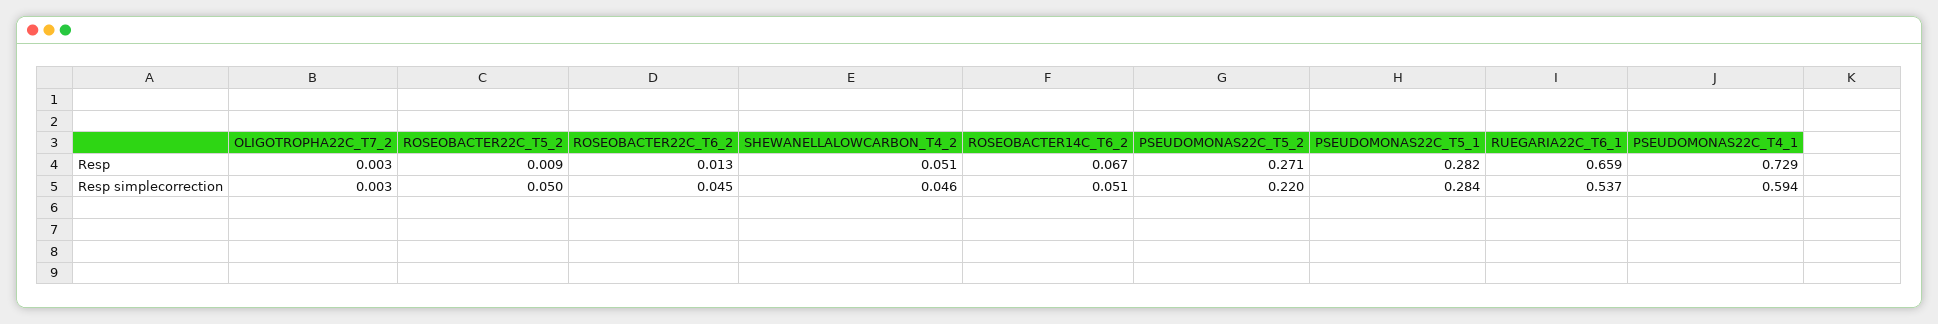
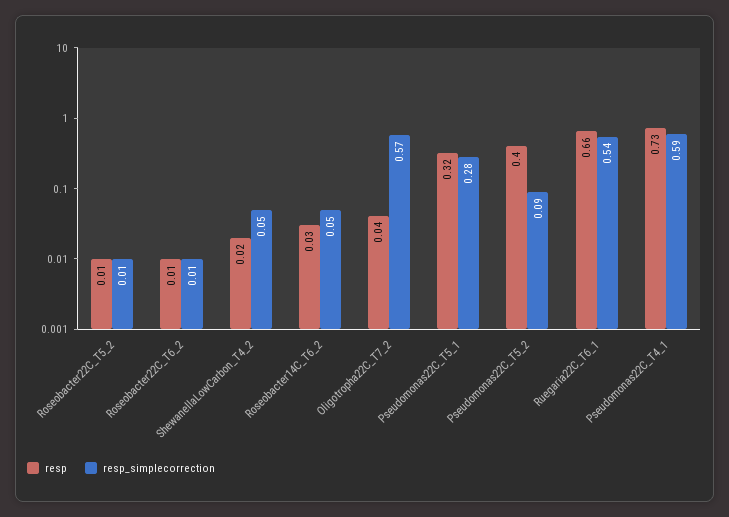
  {
    "Resp": {
-     "OLIGOTROPHA22C_T7_2": 0.003,
+     "OLIGOTROPHA22C_T7_2": 0.04,
      "ROSEOBACTER22C_T5_2": 0.009,
      "ROSEOBACTER22C_T6_2": 0.013,
-     "SHEWANELLALOWCARBON_T4_2": 0.051,
+     "SHEWANELLALOWCARBON_T4_2": 0.02,
-     "ROSEOBACTER14C_T6_2": 0.067,
+     "ROSEOBACTER14C_T6_2": 0.03,
-     "PSEUDOMONAS22C_T5_2": 0.271,
+     "PSEUDOMONAS22C_T5_2": 0.4,
-     "PSEUDOMONAS22C_T5_1": 0.282,
+     "PSEUDOMONAS22C_T5_1": 0.32,
      "RUEGARIA22C_T6_1": 0.659,
      "PSEUDOMONAS22C_T4_1": 0.729
    },
    "Resp simplecorrection": {
-     "OLIGOTROPHA22C_T7_2": 0.003,
+     "OLIGOTROPHA22C_T7_2": 0.57,
-     "ROSEOBACTER22C_T5_2": 0.05,
+     "ROSEOBACTER22C_T5_2": 0.01,
-     "ROSEOBACTER22C_T6_2": 0.045,
+     "ROSEOBACTER22C_T6_2": 0.01,
      "SHEWANELLALOWCARBON_T4_2": 0.046,
      "ROSEOBACTER14C_T6_2": 0.051,
-     "PSEUDOMONAS22C_T5_2": 0.22,
+     "PSEUDOMONAS22C_T5_2": 0.09,
      "PSEUDOMONAS22C_T5_1": 0.284,
      "RUEGARIA22C_T6_1": 0.537,
      "PSEUDOMONAS22C_T4_1": 0.594
    }
  }

